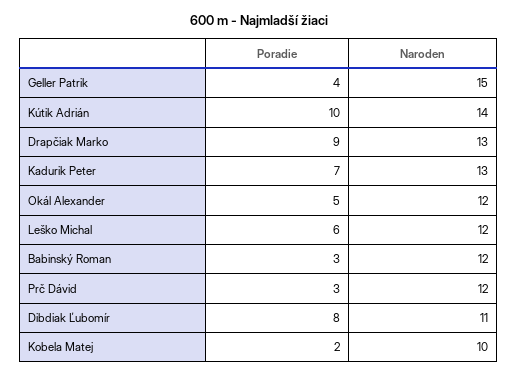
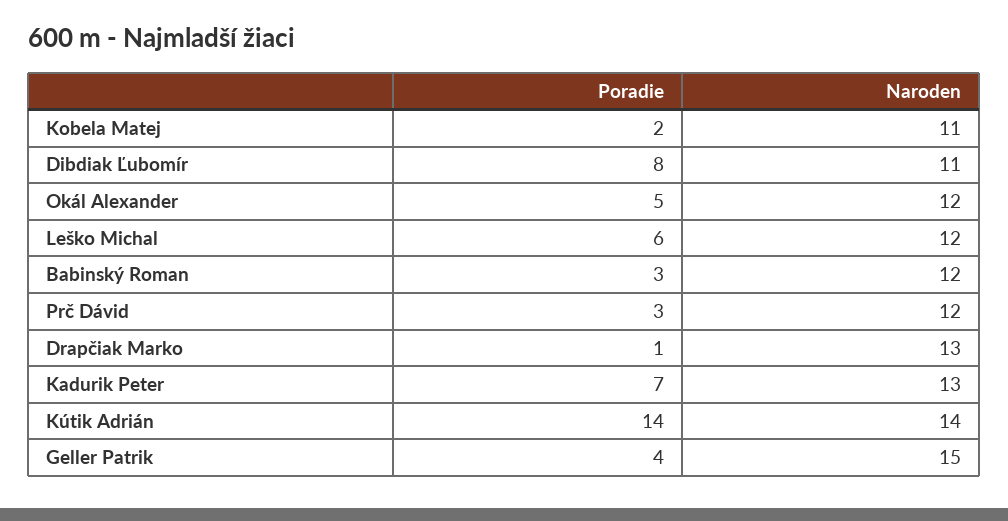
  {
    "Poradie": {
      "Geller Patrik": 4,
-     "Kútik Adrián": 10,
+     "Kútik Adrián": 14,
-     "Drapčiak Marko": 9,
+     "Drapčiak Marko": 1,
      "Kadurik Peter": 7,
      "Okál Alexander": 5,
      "Leško Michal": 6,
      "Babinský Roman": 3,
      "Prč Dávid": 3,
      "Dibdiak Ľubomír": 8,
      "Kobela Matej": 2
    },
    "Naroden": {
      "Geller Patrik": 15,
      "Kútik Adrián": 14,
      "Drapčiak Marko": 13,
      "Kadurik Peter": 13,
      "Okál Alexander": 12,
      "Leško Michal": 12,
      "Babinský Roman": 12,
      "Prč Dávid": 12,
      "Dibdiak Ľubomír": 11,
-     "Kobela Matej": 10
+     "Kobela Matej": 11
    }
  }

